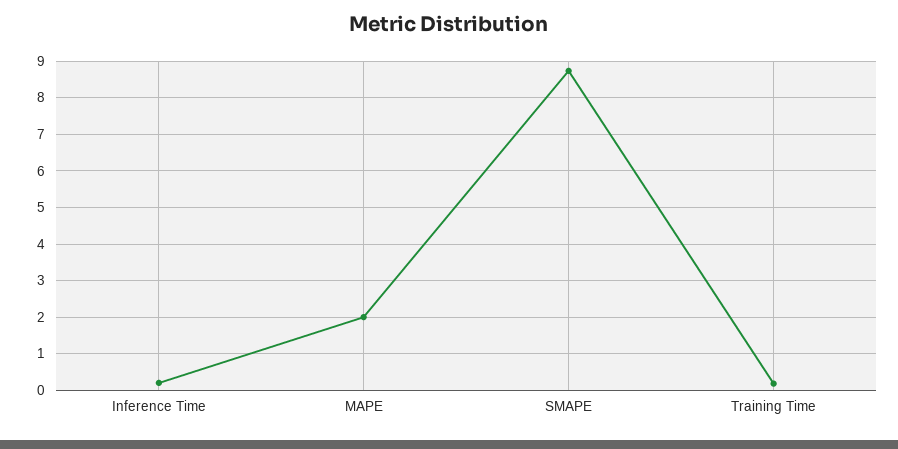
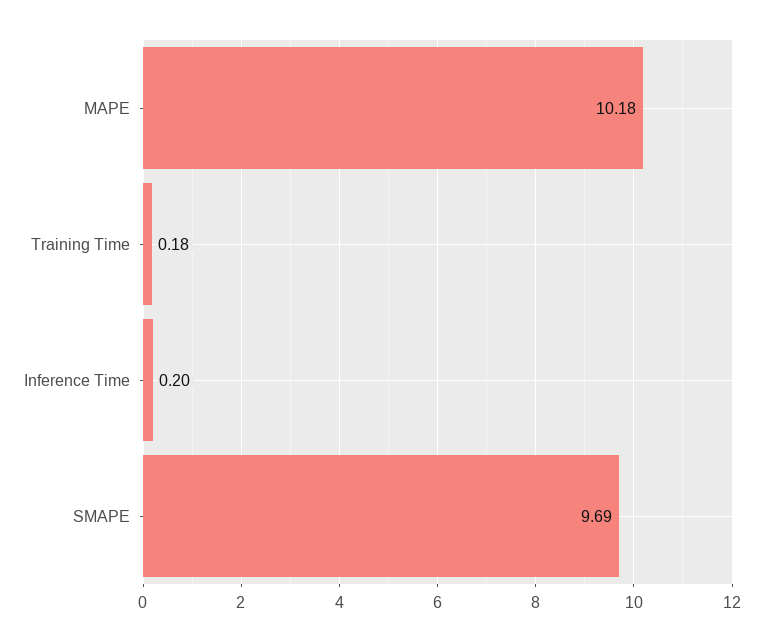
  {
    "Inference Time": 0.2,
-   "MAPE": 2,
+   "MAPE": 10.18,
-   "SMAPE": 8.8,
+   "SMAPE": 9.69,
    "Training Time": 0.18
  }

